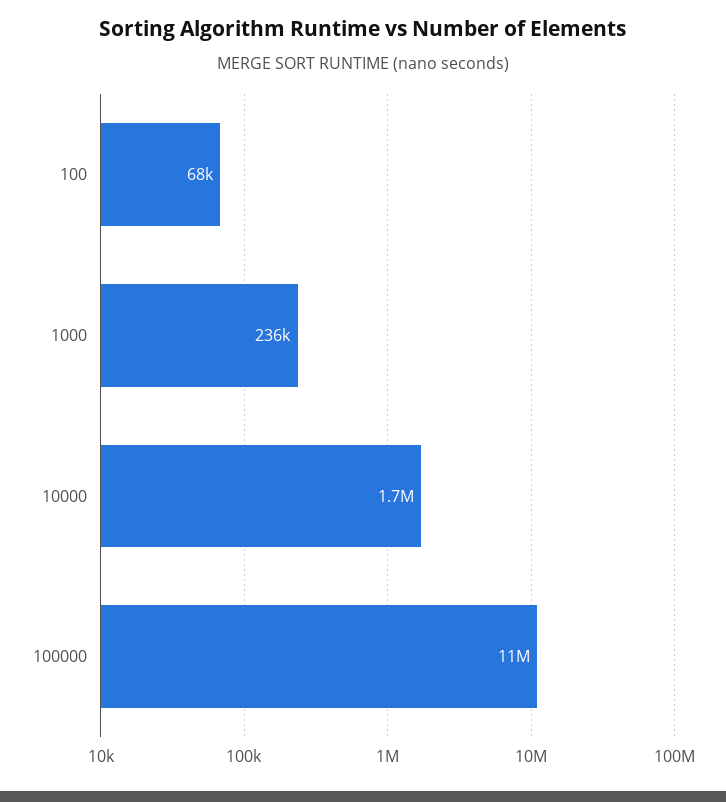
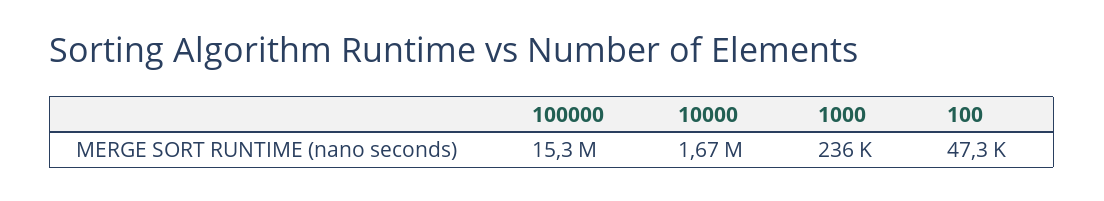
  {
-   "100": 68000,
+   "100": 47300,
    "1000": 236000,
    "10000": 1670000,
-   "100000": 11000000
+   "100000": 15300000
  }

